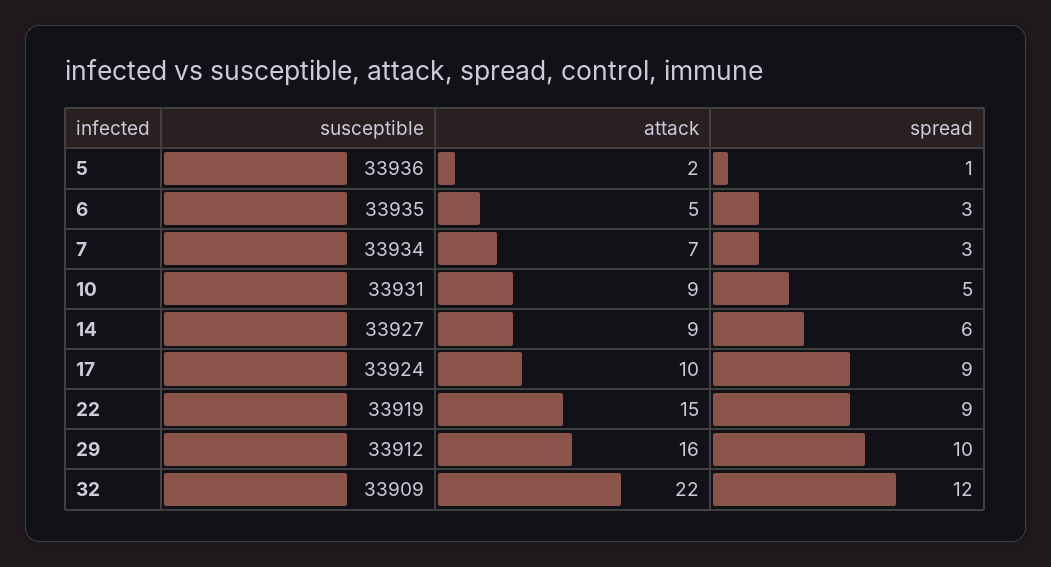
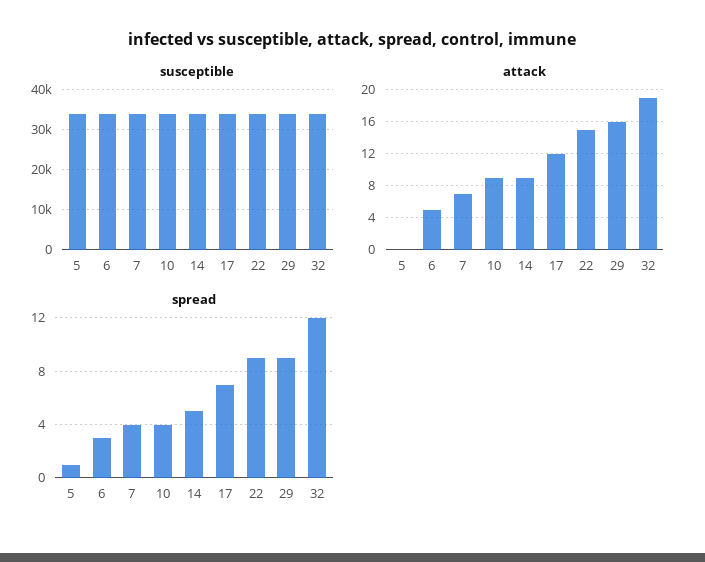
  {
    "susceptible": {
      "5": 33936,
      "6": 33935,
      "7": 33934,
      "10": 33931,
      "14": 33927,
      "17": 33924,
      "22": 33919,
      "29": 33912,
      "32": 33909
    },
    "attack": {
-     "5": 2,
+     "5": 0,
      "6": 5,
      "7": 7,
      "10": 9,
      "14": 9,
-     "17": 10,
+     "17": 12,
      "22": 15,
      "29": 16,
-     "32": 22
+     "32": 19
    },
    "spread": {
      "5": 1,
      "6": 3,
-     "7": 3,
+     "7": 4,
-     "10": 5,
+     "10": 4,
-     "14": 6,
+     "14": 5,
-     "17": 9,
+     "17": 7,
      "22": 9,
-     "29": 10,
+     "29": 9,
      "32": 12
    }
  }

